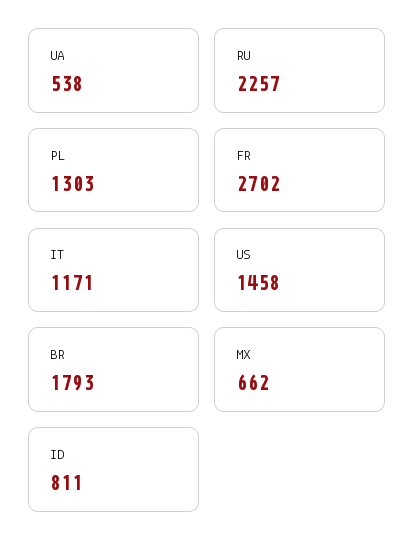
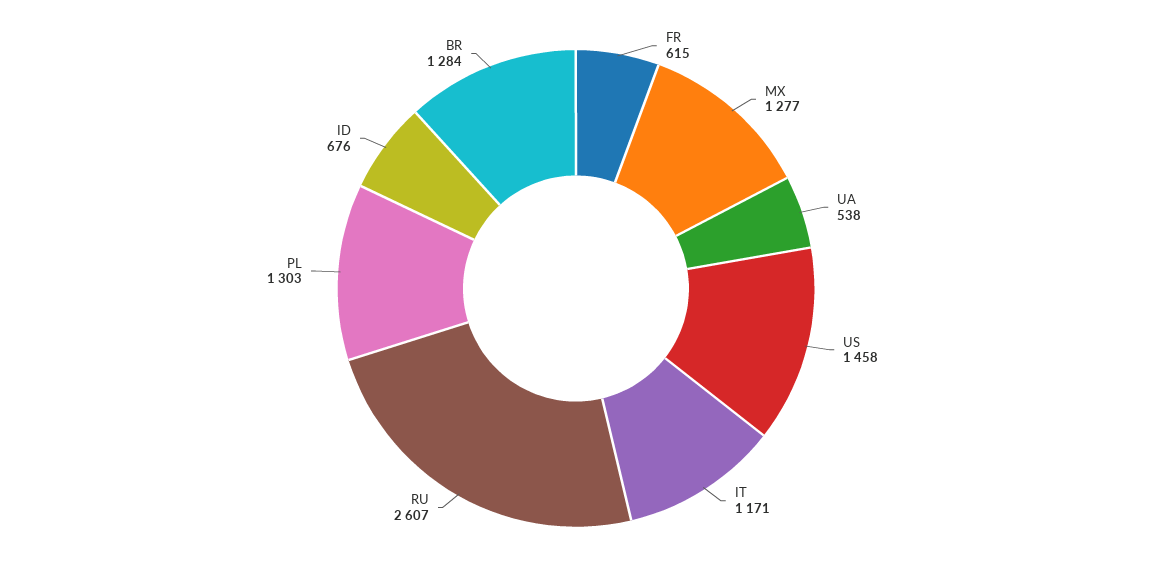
  {
    "UA": 538,
-   "RU": 2257,
+   "RU": 2607,
    "PL": 1303,
-   "FR": 2702,
+   "FR": 615,
    "IT": 1171,
    "US": 1458,
-   "BR": 1793,
+   "BR": 1284,
-   "MX": 662,
+   "MX": 1277,
-   "ID": 811
+   "ID": 676
  }

